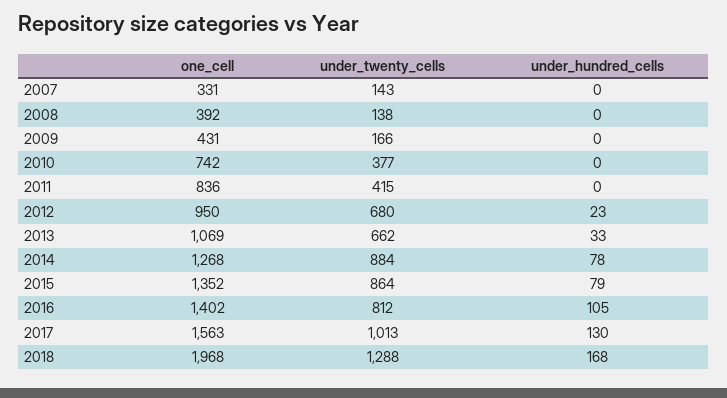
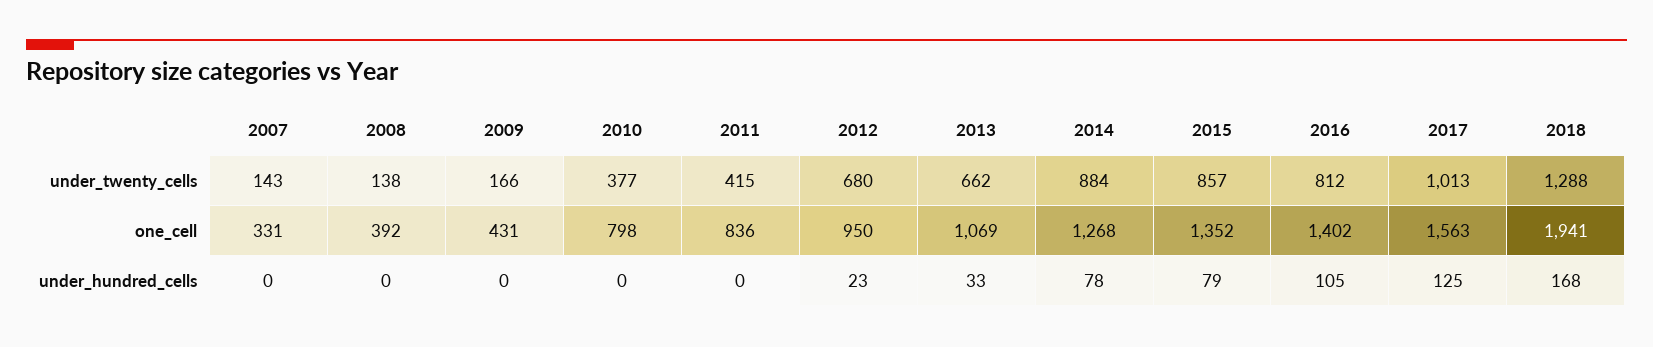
  {
    "one_cell": {
      "2007": 331,
      "2008": 392,
      "2009": 431,
-     "2010": 742,
+     "2010": 798,
      "2011": 836,
      "2012": 950,
      "2013": 1069,
      "2014": 1268,
      "2015": 1352,
      "2016": 1402,
      "2017": 1563,
-     "2018": 1968
+     "2018": 1941
    },
    "under_twenty_cells": {
      "2007": 143,
      "2008": 138,
      "2009": 166,
      "2010": 377,
      "2011": 415,
      "2012": 680,
      "2013": 662,
      "2014": 884,
-     "2015": 864,
+     "2015": 857,
      "2016": 812,
      "2017": 1013,
      "2018": 1288
    },
    "under_hundred_cells": {
      "2007": 0,
      "2008": 0,
      "2009": 0,
      "2010": 0,
      "2011": 0,
      "2012": 23,
      "2013": 33,
      "2014": 78,
      "2015": 79,
      "2016": 105,
-     "2017": 130,
+     "2017": 125,
      "2018": 168
    }
  }

